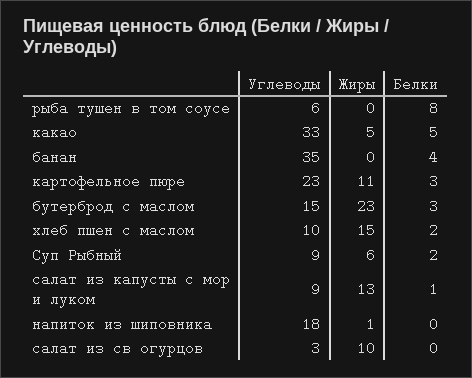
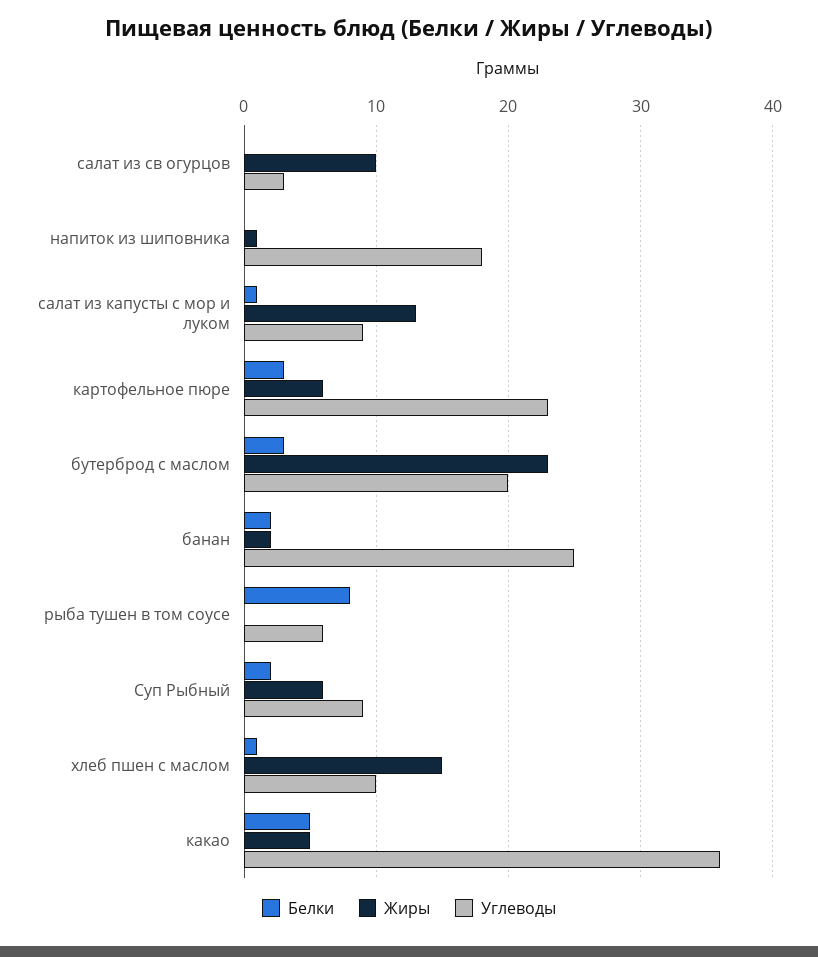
  {
    "Углеводы": {
      "рыба тушен в том соусе": 6,
-     "какао": 33,
+     "какао": 36,
-     "банан": 35,
+     "банан": 25,
      "картофельное пюре": 23,
-     "бутерброд с маслом": 15,
+     "бутерброд с маслом": 20,
      "хлеб пшен с маслом": 10,
      "Суп Рыбный": 9,
      "салат из капусты с мор и луком": 9,
      "напиток из шиповника": 18,
      "салат из св огурцов": 3
    },
    "Жиры": {
      "рыба тушен в том соусе": 0,
      "какао": 5,
-     "банан": 0,
+     "банан": 2,
-     "картофельное пюре": 11,
+     "картофельное пюре": 6,
      "бутерброд с маслом": 23,
      "хлеб пшен с маслом": 15,
      "Суп Рыбный": 6,
      "салат из капусты с мор и луком": 13,
      "напиток из шиповника": 1,
      "салат из св огурцов": 10
    },
    "Белки": {
      "рыба тушен в том соусе": 8,
      "какао": 5,
-     "банан": 4,
+     "банан": 2,
      "картофельное пюре": 3,
      "бутерброд с маслом": 3,
-     "хлеб пшен с маслом": 2,
+     "хлеб пшен с маслом": 1,
      "Суп Рыбный": 2,
      "салат из капусты с мор и луком": 1,
      "напиток из шиповника": 0,
      "салат из св огурцов": 0
    }
  }

